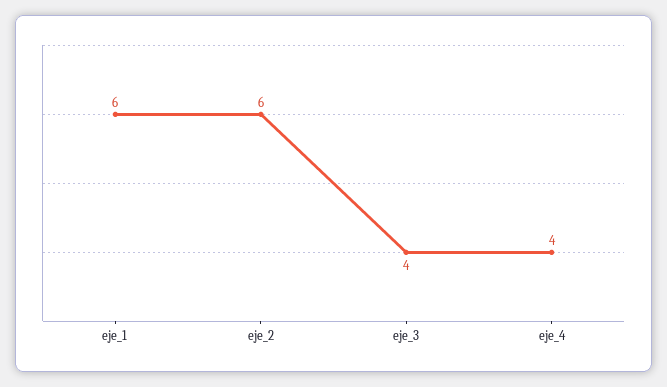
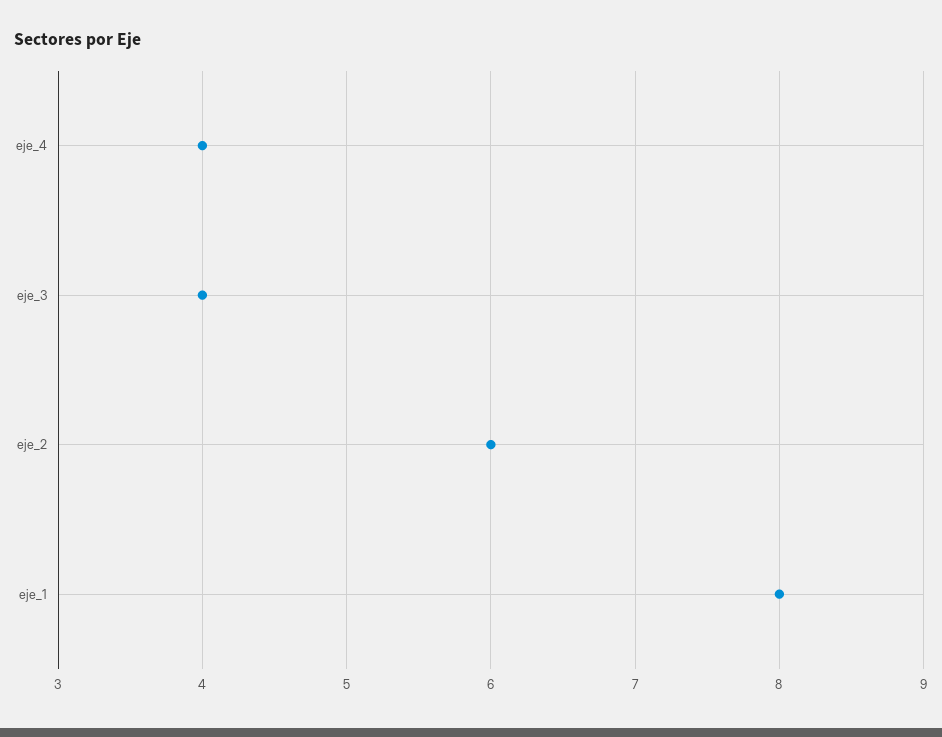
  {
-   "eje_1": 6,
+   "eje_1": 8,
    "eje_2": 6,
    "eje_3": 4,
    "eje_4": 4
  }

